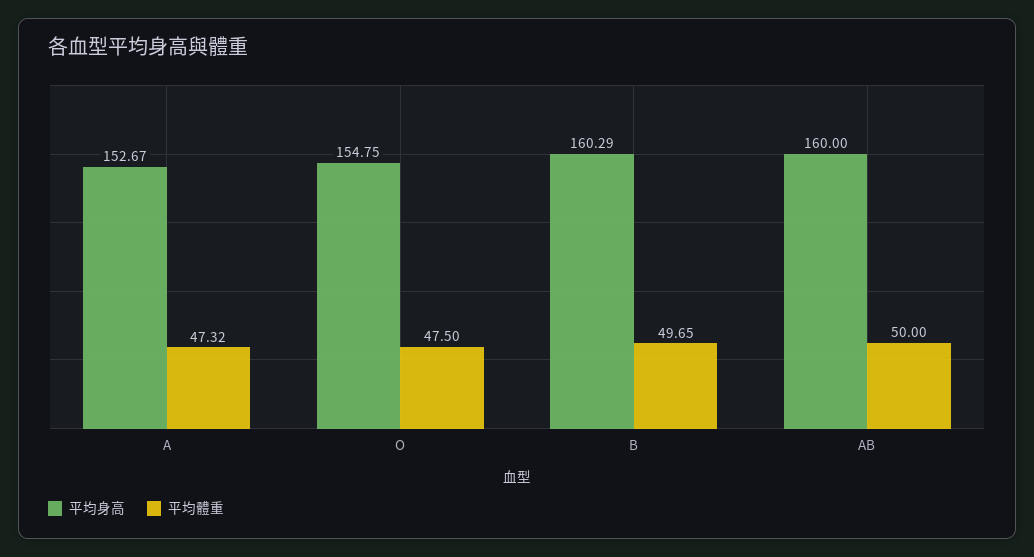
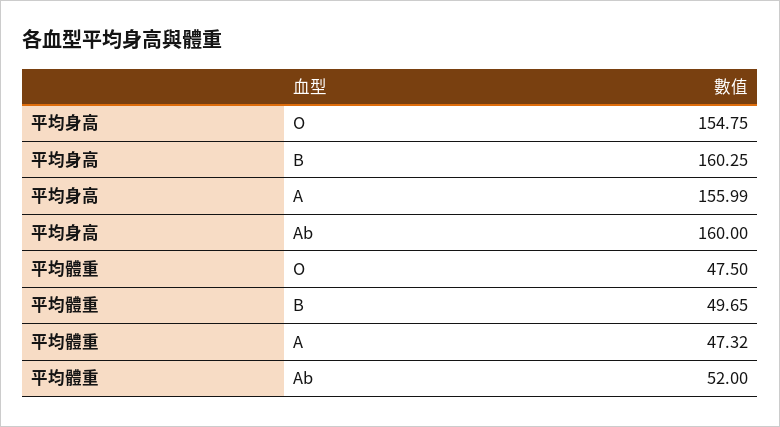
  {
    "平均身高": {
-     "A": 152.67,
+     "A": 155.99,
      "O": 154.75,
-     "B": 160.29,
+     "B": 160.25,
      "AB": 160
    },
    "平均體重": {
      "A": 47.32,
      "O": 47.5,
      "B": 49.65,
-     "AB": 50
+     "AB": 52
    }
  }

